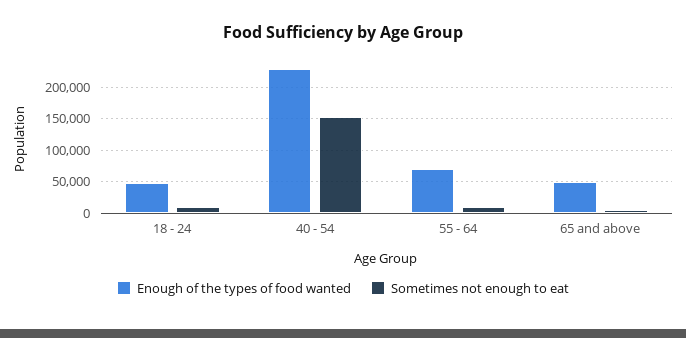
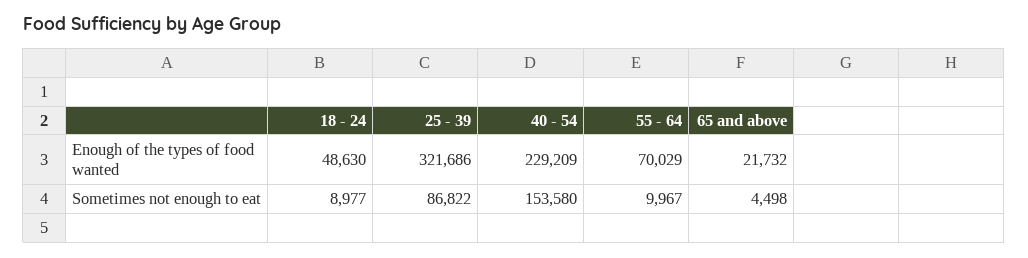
  {
    "Enough of the types of food wanted": {
      "18 - 24": 48630,
      "40 - 54": 229209,
      "55 - 64": 70029,
-     "65 and above": 50000
+     "65 and above": 21732,
+     "25 - 39": 321686
    },
    "Sometimes not enough to eat": {
      "18 - 24": 8977,
      "40 - 54": 153580,
      "55 - 64": 9967,
-     "65 and above": 4498
+     "65 and above": 4498,
+     "25 - 39": 86822
    }
  }

